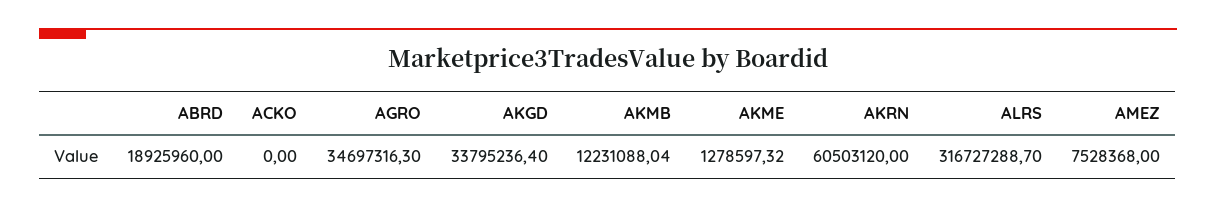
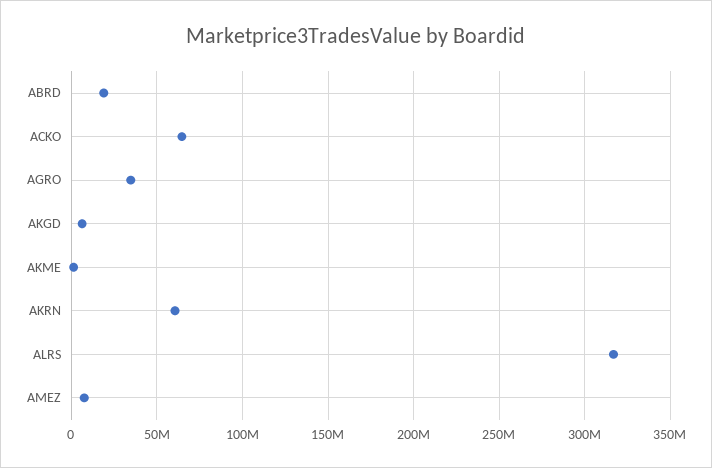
  {
    "ABRD": 18925960,
-   "ACKO": 0,
+   "ACKO": 65000000,
    "AGRO": 34697316.3,
-   "AKGD": 33795236.4,
+   "AKGD": 5000000,
-   "AKMB": 12231088.04,
    "AKME": 1278597.32,
    "AKRN": 60503120,
    "ALRS": 316727288.7,
    "AMEZ": 7528368
  }

